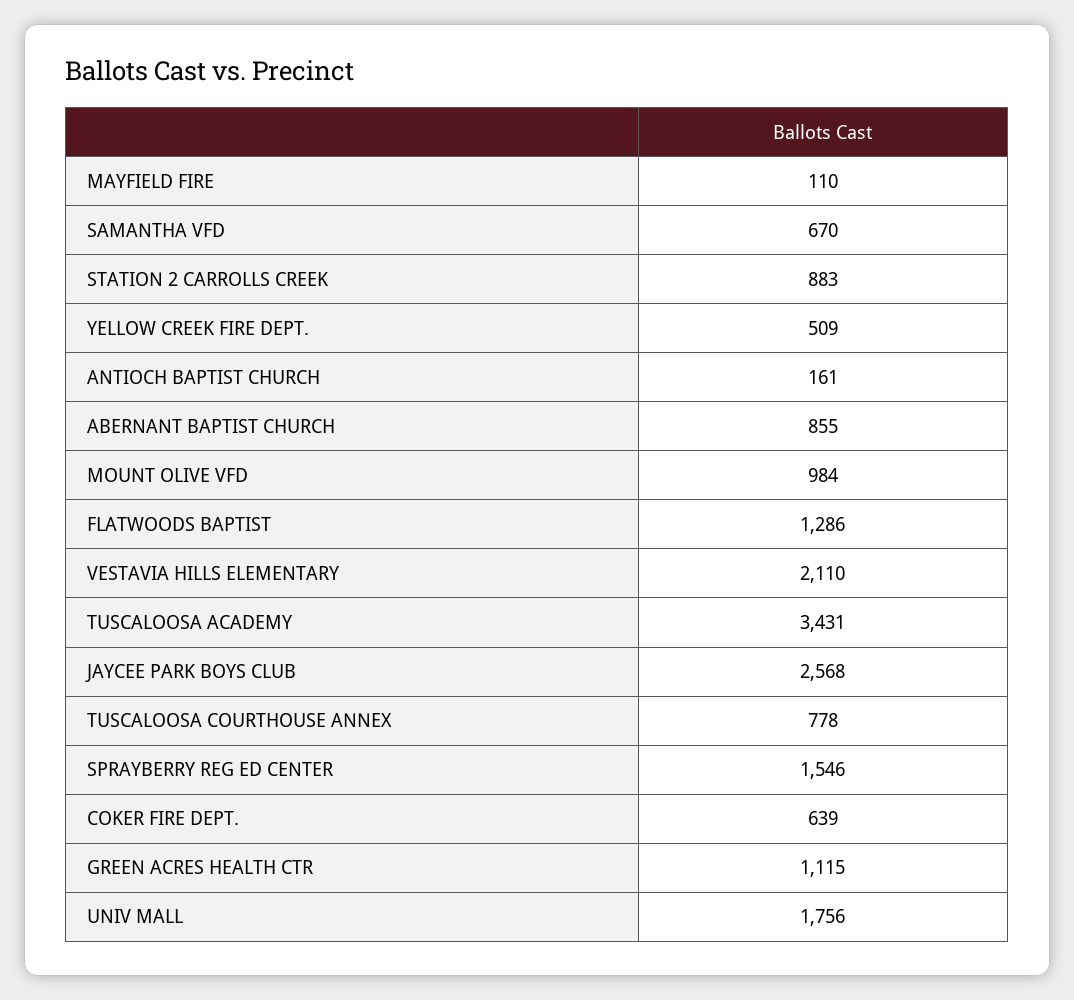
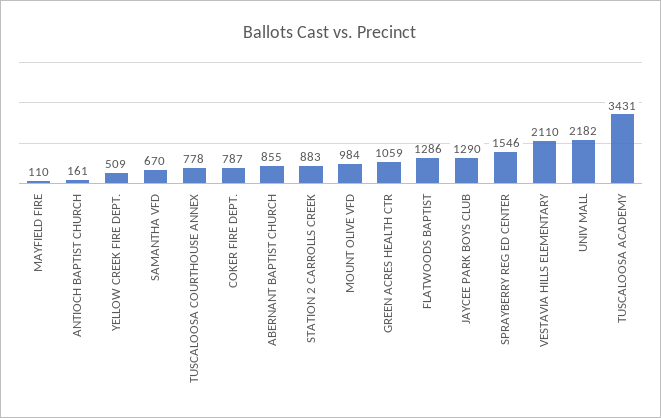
  {
    "MAYFIELD FIRE": 110,
    "SAMANTHA VFD": 670,
    "STATION 2 CARROLLS CREEK": 883,
    "YELLOW CREEK FIRE DEPT.": 509,
    "ANTIOCH BAPTIST CHURCH": 161,
    "ABERNANT BAPTIST CHURCH": 855,
    "MOUNT OLIVE VFD": 984,
    "FLATWOODS BAPTIST": 1286,
    "VESTAVIA HILLS ELEMENTARY": 2110,
    "TUSCALOOSA ACADEMY": 3431,
-   "JAYCEE PARK BOYS CLUB": 2568,
+   "JAYCEE PARK BOYS CLUB": 1290,
    "TUSCALOOSA COURTHOUSE ANNEX": 778,
    "SPRAYBERRY REG ED CENTER": 1546,
-   "COKER FIRE DEPT.": 639,
+   "COKER FIRE DEPT.": 787,
-   "GREEN ACRES HEALTH CTR": 1115,
+   "GREEN ACRES HEALTH CTR": 1059,
-   "UNIV MALL": 1756
+   "UNIV MALL": 2182
  }

